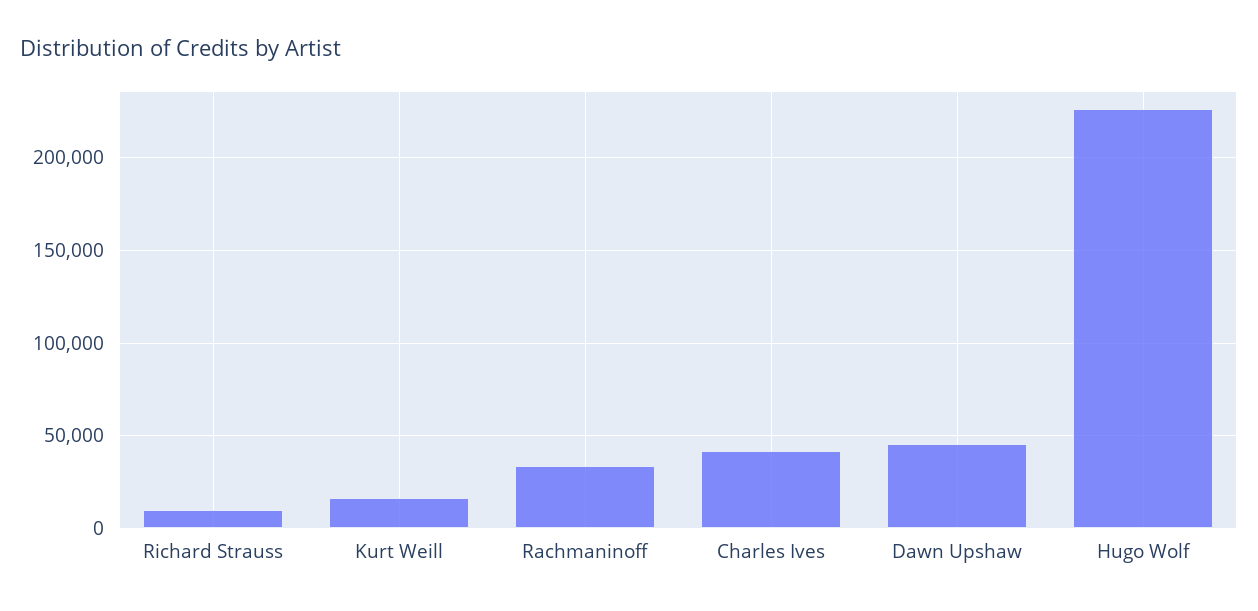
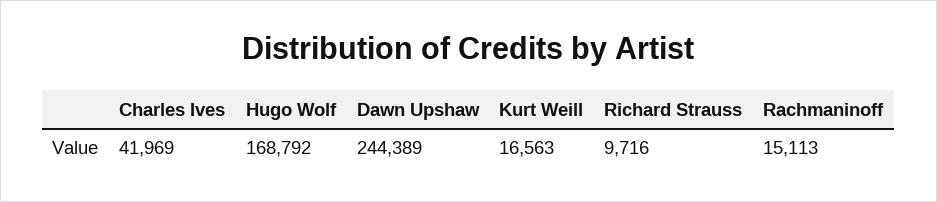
  {
    "Richard Strauss": 9716,
    "Kurt Weill": 16563,
-   "Rachmaninoff": 35000,
+   "Rachmaninoff": 15113,
    "Charles Ives": 41969,
-   "Dawn Upshaw": 45000,
+   "Dawn Upshaw": 244389,
-   "Hugo Wolf": 225000
+   "Hugo Wolf": 168792
  }

